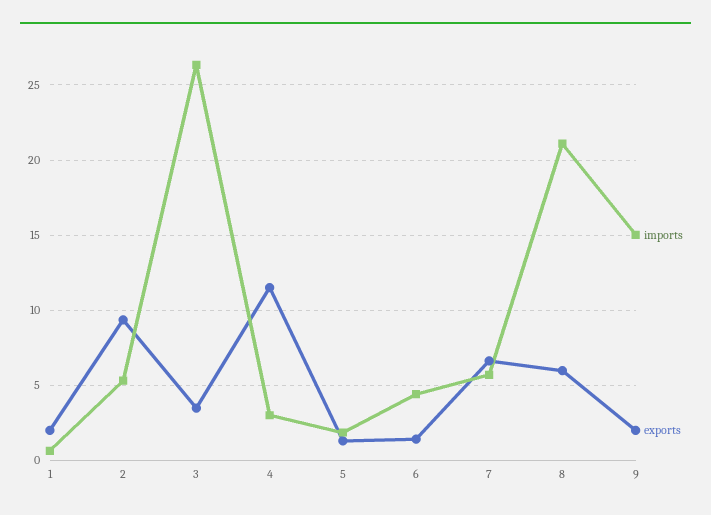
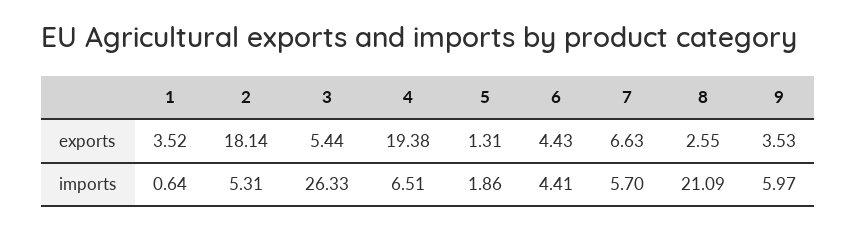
  {
    "imports": {
      "1": 0.64,
      "2": 5.31,
      "3": 26.33,
-     "4": 3,
+     "4": 6.51,
      "5": 1.86,
      "6": 4.41,
      "7": 5.7,
      "8": 21.09,
-     "9": 15
+     "9": 5.97
    },
    "exports": {
-     "1": 2,
+     "1": 3.52,
-     "2": 9.5,
+     "2": 18.14,
-     "3": 3.5,
+     "3": 5.44,
-     "4": 11.5,
+     "4": 19.38,
      "5": 1.31,
-     "6": 1.5,
+     "6": 4.43,
      "7": 6.63,
-     "8": 6,
+     "8": 2.55,
-     "9": 2
+     "9": 3.53
    }
  }

